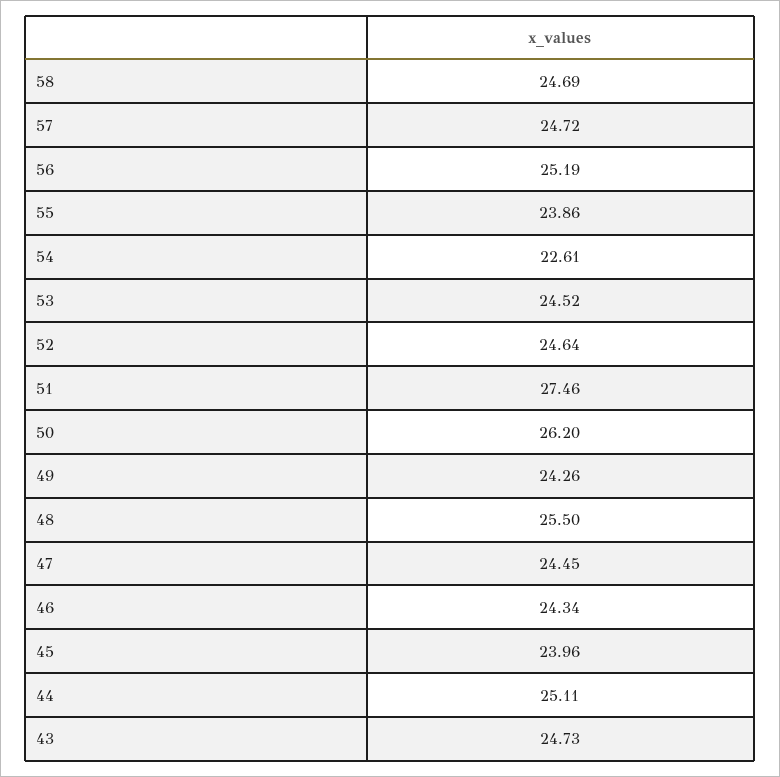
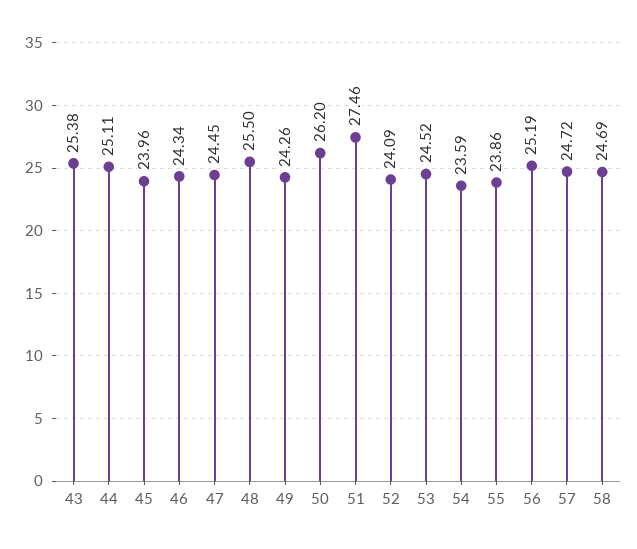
  {
    "58": 24.69,
    "57": 24.72,
    "56": 25.19,
    "55": 23.86,
-   "54": 22.61,
+   "54": 23.59,
    "53": 24.52,
-   "52": 24.64,
+   "52": 24.09,
    "51": 27.46,
    "50": 26.2,
    "49": 24.26,
    "48": 25.5,
    "47": 24.45,
    "46": 24.34,
    "45": 23.96,
    "44": 25.11,
-   "43": 24.73
+   "43": 25.38
  }

